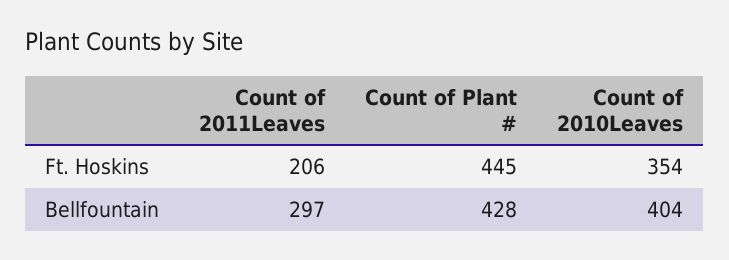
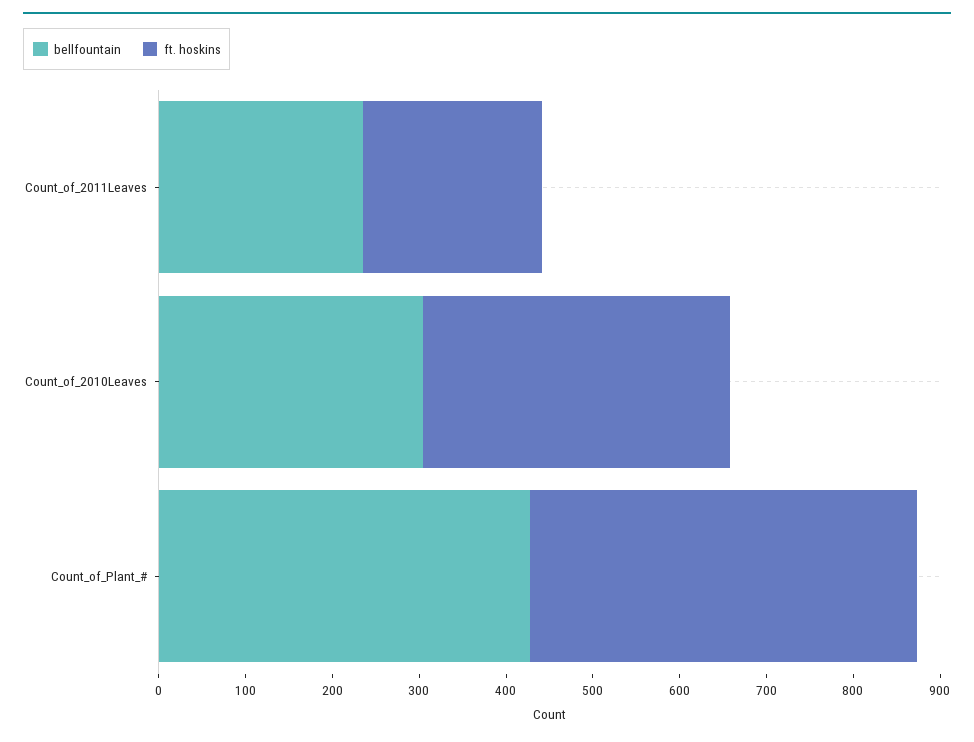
  {
    "Ft. Hoskins": {
      "Count of 2011Leaves": 206,
      "Count of Plant #": 445,
      "Count of 2010Leaves": 354
    },
    "Bellfountain": {
-     "Count of 2011Leaves": 297,
+     "Count of 2011Leaves": 240,
      "Count of Plant #": 428,
-     "Count of 2010Leaves": 404
+     "Count of 2010Leaves": 300
    }
  }

